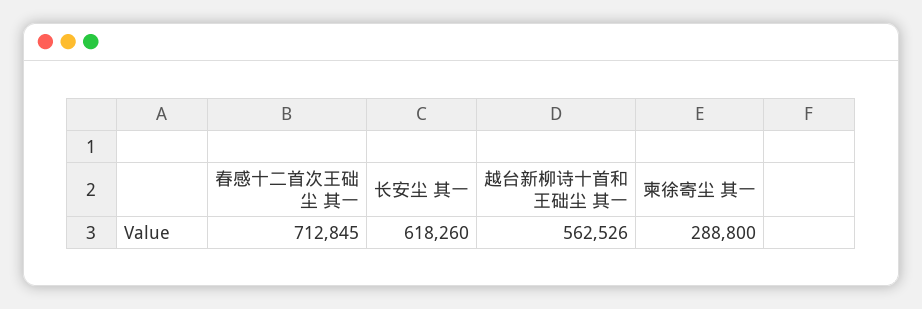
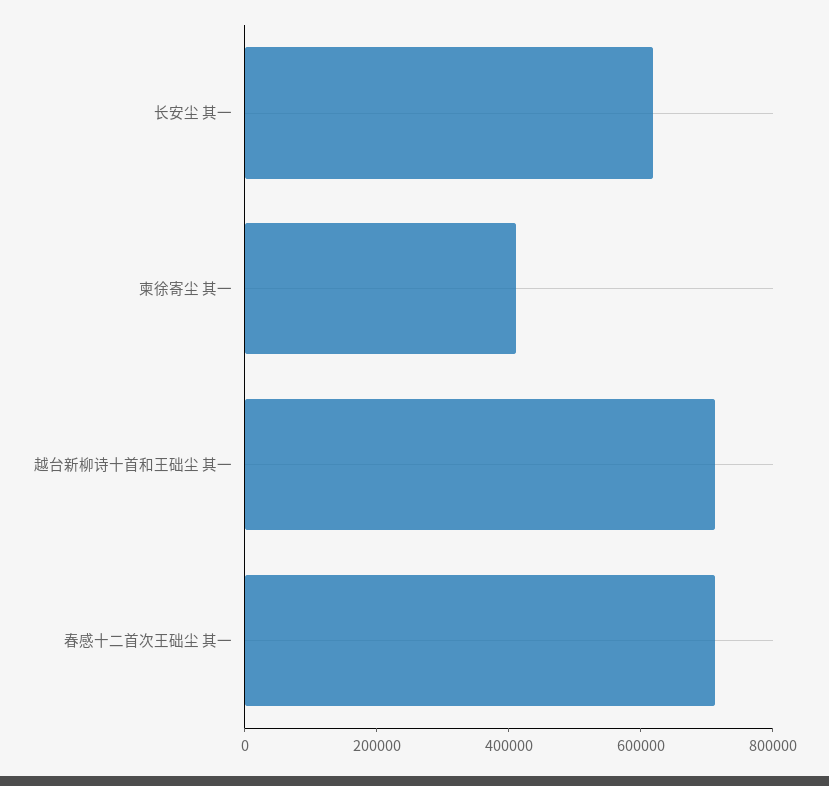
  {
    "春感十二首次王础尘 其一": 712845,
    "长安尘 其一": 618260,
-   "越台新柳诗十首和王础尘 其一": 562526,
+   "越台新柳诗十首和王础尘 其一": 700000,
-   "柬徐寄尘 其一": 288800
+   "柬徐寄尘 其一": 400000
  }

